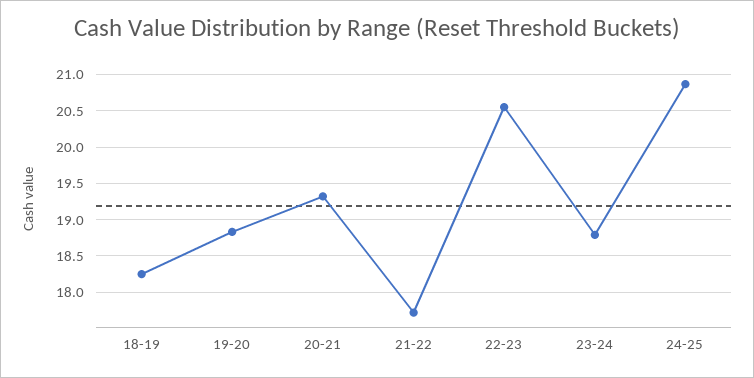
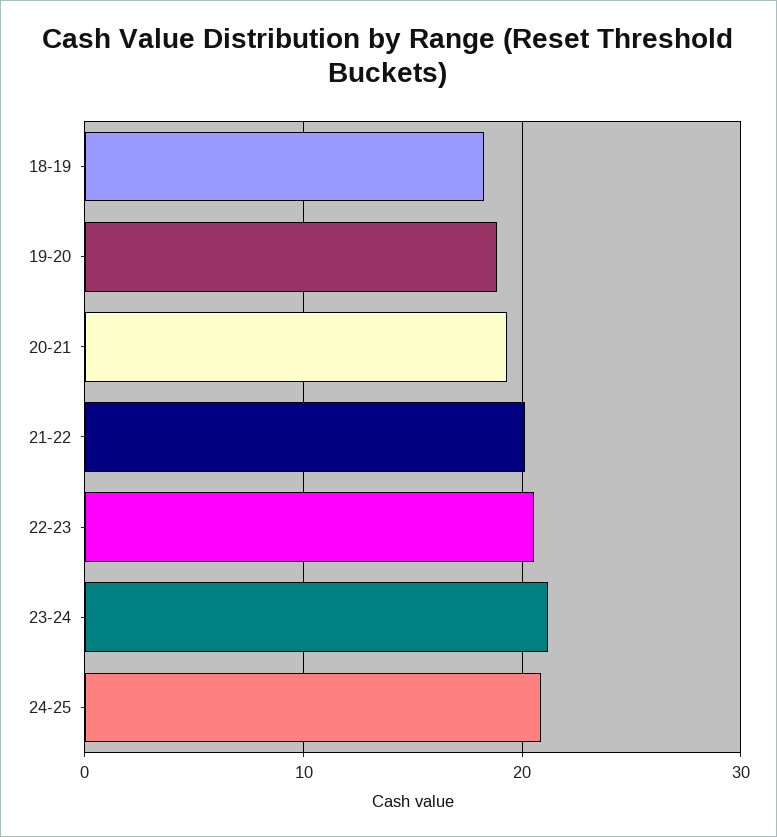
  {
    "18-19": 18.3,
    "19-20": 18.8,
    "20-21": 19.3,
-   "21-22": 17.7,
+   "21-22": 20,
    "22-23": 20.6,
-   "23-24": 18.8,
+   "23-24": 21,
    "24-25": 20.9
  }

